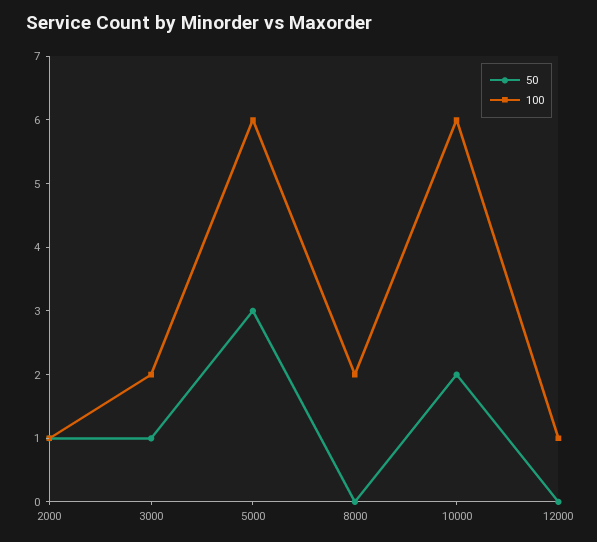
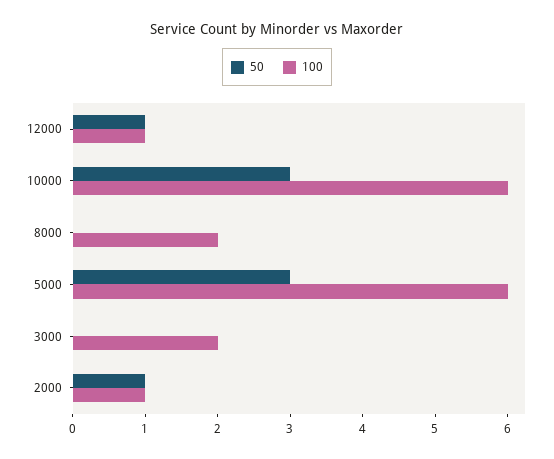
  {
    "50": {
      "2000": 1,
-     "3000": 1,
+     "3000": 0,
      "5000": 3,
      "8000": 0,
-     "10000": 2,
+     "10000": 3,
-     "12000": 0
+     "12000": 1
    },
    "100": {
      "2000": 1,
      "3000": 2,
      "5000": 6,
      "8000": 2,
      "10000": 6,
      "12000": 1
    }
  }

